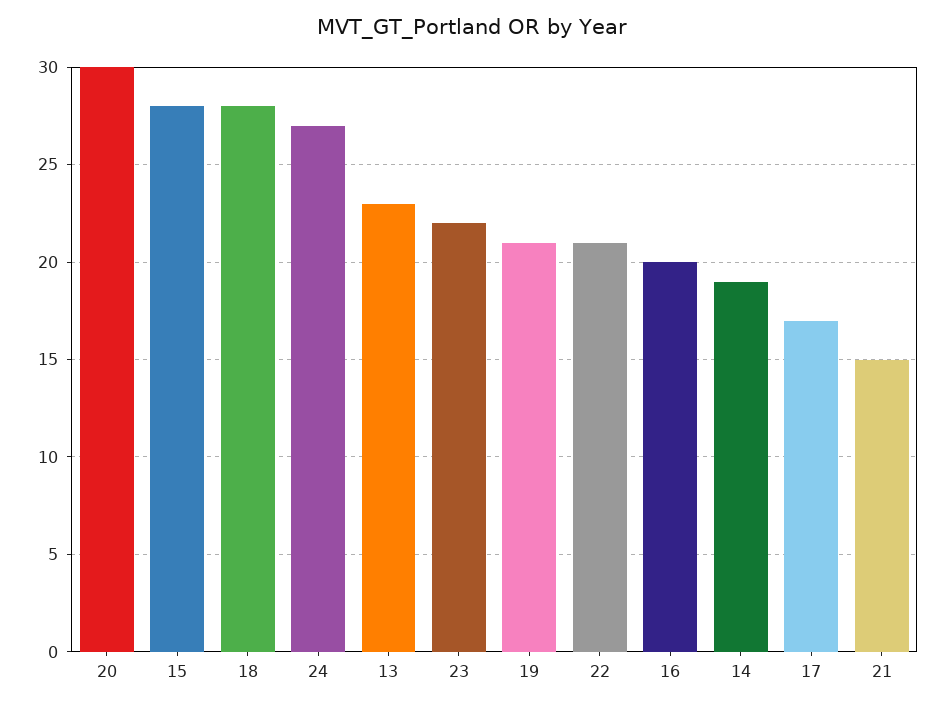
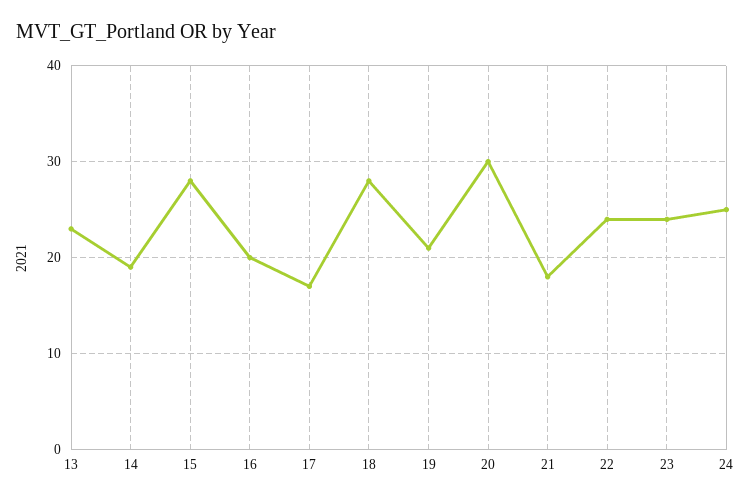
  {
    "20": 30,
    "15": 28,
    "18": 28,
-   "24": 27,
+   "24": 25,
    "13": 23,
-   "23": 22,
+   "23": 24,
    "19": 21,
-   "22": 21,
+   "22": 24,
    "16": 20,
    "14": 19,
    "17": 17,
-   "21": 15
+   "21": 18
  }

